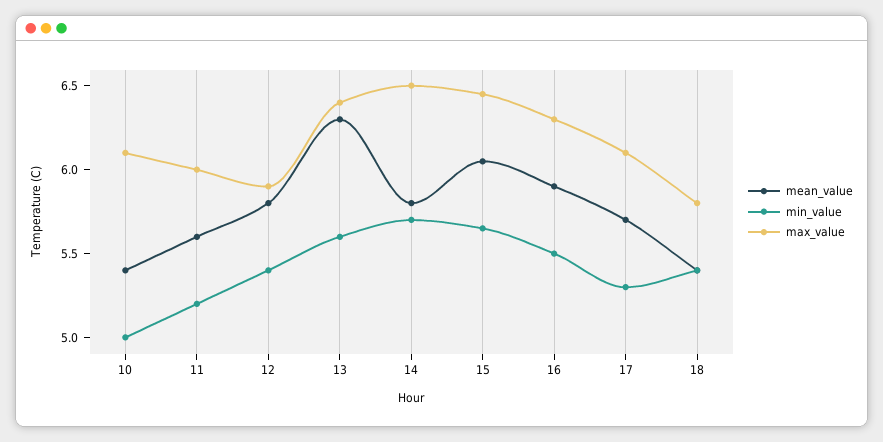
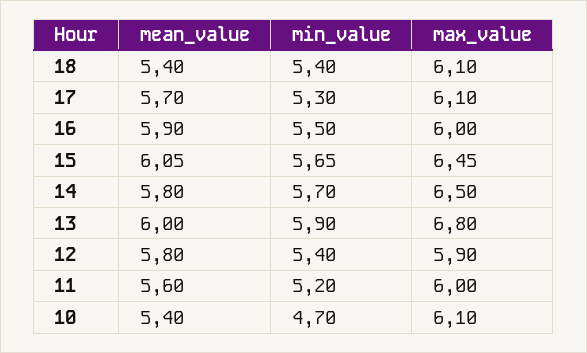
  {
    "mean_value": {
      "10": 5.4,
      "11": 5.6,
      "12": 5.8,
-     "13": 6.3,
+     "13": 6,
      "14": 5.8,
      "15": 6.05,
      "16": 5.9,
      "17": 5.7,
      "18": 5.4
    },
    "min_value": {
-     "10": 5,
+     "10": 4.7,
      "11": 5.2,
      "12": 5.4,
-     "13": 5.6,
+     "13": 5.9,
      "14": 5.7,
      "15": 5.65,
      "16": 5.5,
      "17": 5.3,
      "18": 5.4
    },
    "max_value": {
      "10": 6.1,
      "11": 6,
      "12": 5.9,
-     "13": 6.4,
+     "13": 6.8,
      "14": 6.5,
      "15": 6.45,
-     "16": 6.3,
+     "16": 6,
      "17": 6.1,
-     "18": 5.8
+     "18": 6.1
    }
  }

